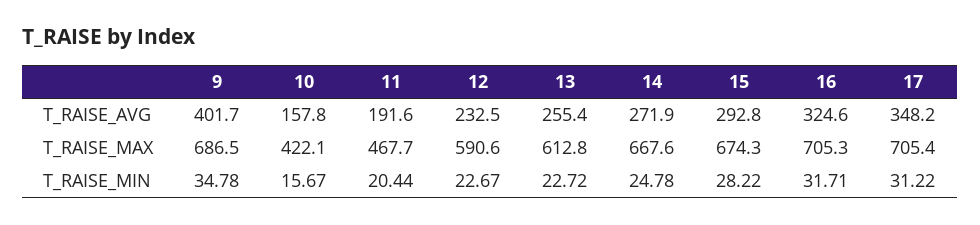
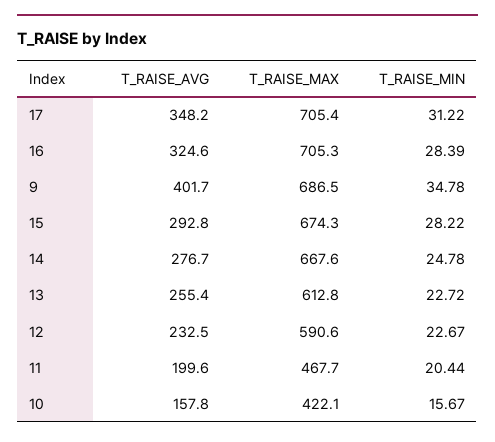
  {
    "9": {
      "T_RAISE_AVG": 401.7,
      "T_RAISE_MAX": 686.5,
      "T_RAISE_MIN": 34.78
    },
    "10": {
      "T_RAISE_AVG": 157.8,
      "T_RAISE_MAX": 422.1,
      "T_RAISE_MIN": 15.67
    },
    "11": {
-     "T_RAISE_AVG": 191.6,
+     "T_RAISE_AVG": 199.6,
      "T_RAISE_MAX": 467.7,
      "T_RAISE_MIN": 20.44
    },
    "12": {
      "T_RAISE_AVG": 232.5,
      "T_RAISE_MAX": 590.6,
      "T_RAISE_MIN": 22.67
    },
    "13": {
      "T_RAISE_AVG": 255.4,
      "T_RAISE_MAX": 612.8,
      "T_RAISE_MIN": 22.72
    },
    "14": {
-     "T_RAISE_AVG": 271.9,
+     "T_RAISE_AVG": 276.7,
      "T_RAISE_MAX": 667.6,
      "T_RAISE_MIN": 24.78
    },
    "15": {
      "T_RAISE_AVG": 292.8,
      "T_RAISE_MAX": 674.3,
      "T_RAISE_MIN": 28.22
    },
    "16": {
      "T_RAISE_AVG": 324.6,
      "T_RAISE_MAX": 705.3,
-     "T_RAISE_MIN": 31.71
+     "T_RAISE_MIN": 28.39
    },
    "17": {
      "T_RAISE_AVG": 348.2,
      "T_RAISE_MAX": 705.4,
      "T_RAISE_MIN": 31.22
    }
  }

